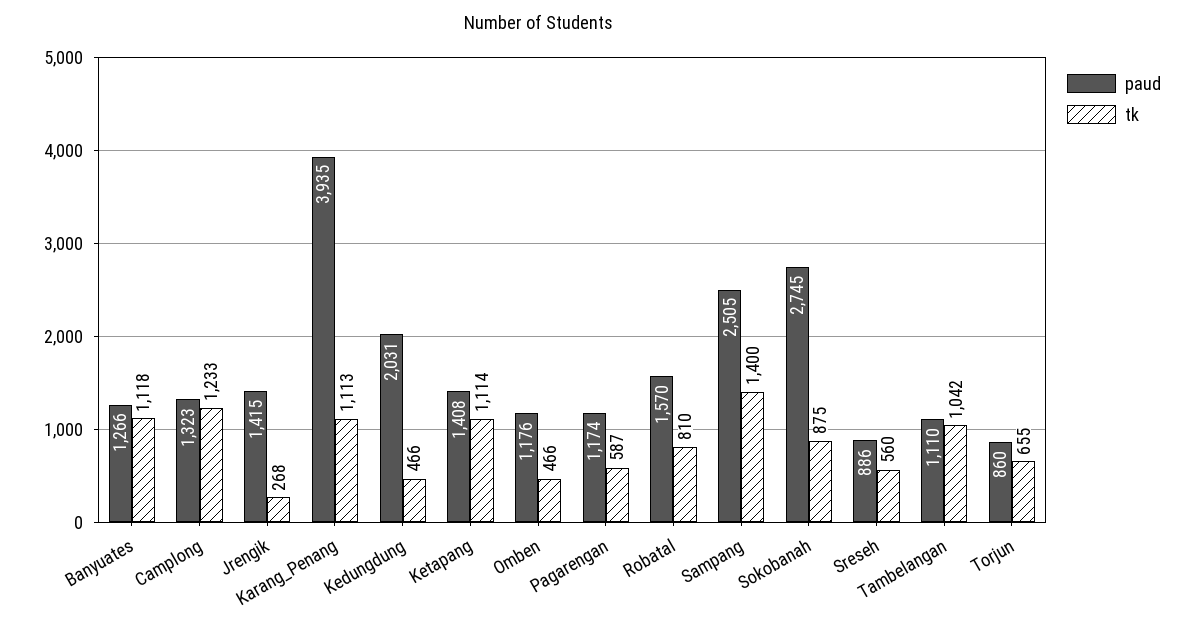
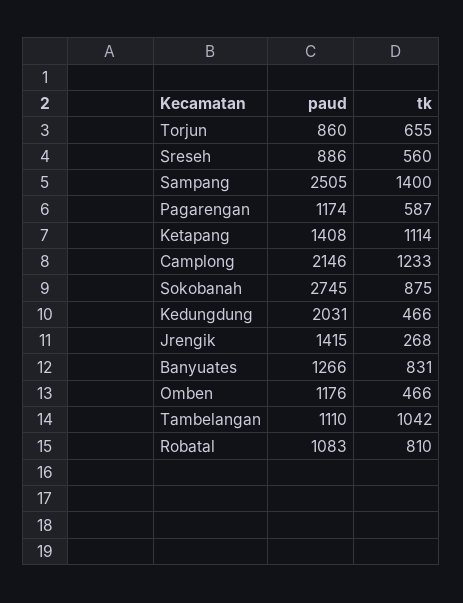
  {
    "paud": {
      "Banyuates": 1266,
-     "Camplong": 1323,
+     "Camplong": 2146,
      "Jrengik": 1415,
-     "Karang_Penang": 3935,
      "Kedungdung": 2031,
      "Ketapang": 1408,
      "Omben": 1176,
      "Pagarengan": 1174,
-     "Robatal": 1570,
+     "Robatal": 1083,
      "Sampang": 2505,
      "Sokobanah": 2745,
      "Sreseh": 886,
      "Tambelangan": 1110,
      "Torjun": 860
    },
    "tk": {
-     "Banyuates": 1118,
+     "Banyuates": 831,
      "Camplong": 1233,
      "Jrengik": 268,
-     "Karang_Penang": 1113,
      "Kedungdung": 466,
      "Ketapang": 1114,
      "Omben": 466,
      "Pagarengan": 587,
      "Robatal": 810,
      "Sampang": 1400,
      "Sokobanah": 875,
      "Sreseh": 560,
      "Tambelangan": 1042,
      "Torjun": 655
    }
  }

